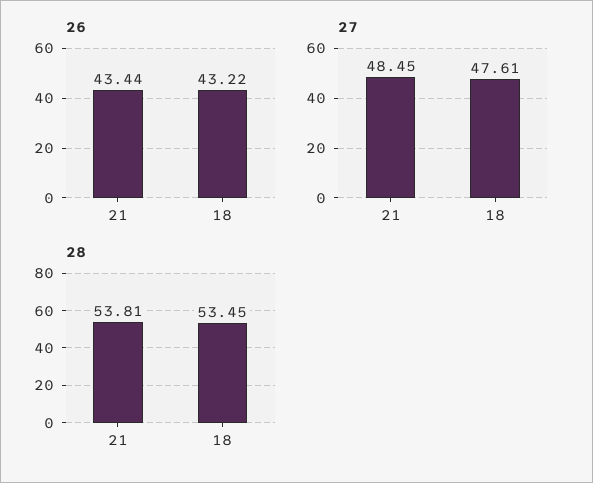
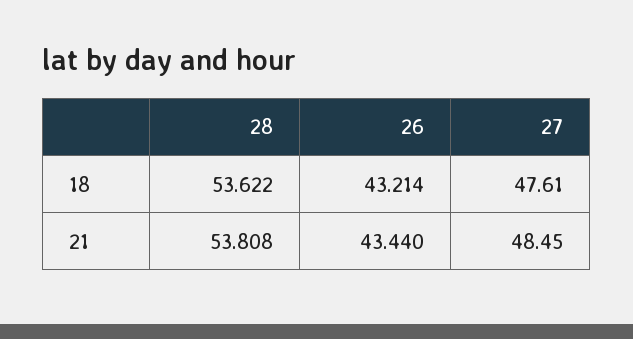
  {
    "26": {
      "21": 43.44,
-     "18": 43.22
+     "18": 43.214
    },
    "27": {
      "21": 48.45,
      "18": 47.61
    },
    "28": {
      "21": 53.808,
-     "18": 53.45
+     "18": 53.622
    }
  }

